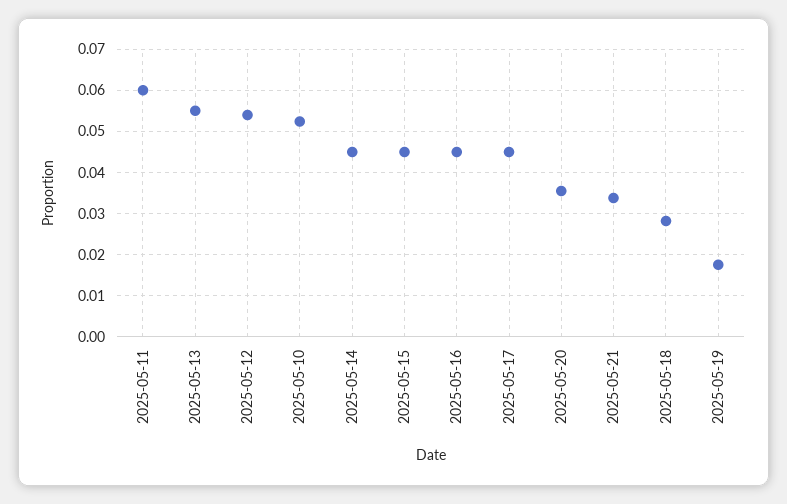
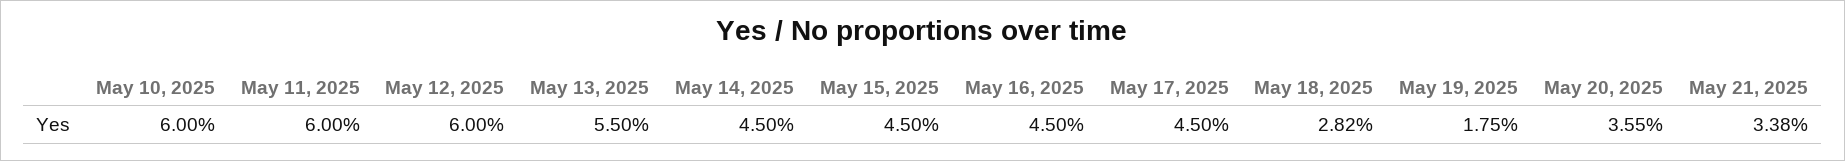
  {
    "2025-05-11": 0.06,
    "2025-05-13": 0.055,
-   "2025-05-12": 0.054,
+   "2025-05-12": 0.06,
-   "2025-05-10": 0.052,
+   "2025-05-10": 0.06,
    "2025-05-14": 0.045,
    "2025-05-15": 0.045,
    "2025-05-16": 0.045,
    "2025-05-17": 0.045,
    "2025-05-20": 0.0355,
    "2025-05-21": 0.0338,
    "2025-05-18": 0.0282,
    "2025-05-19": 0.0175
  }

